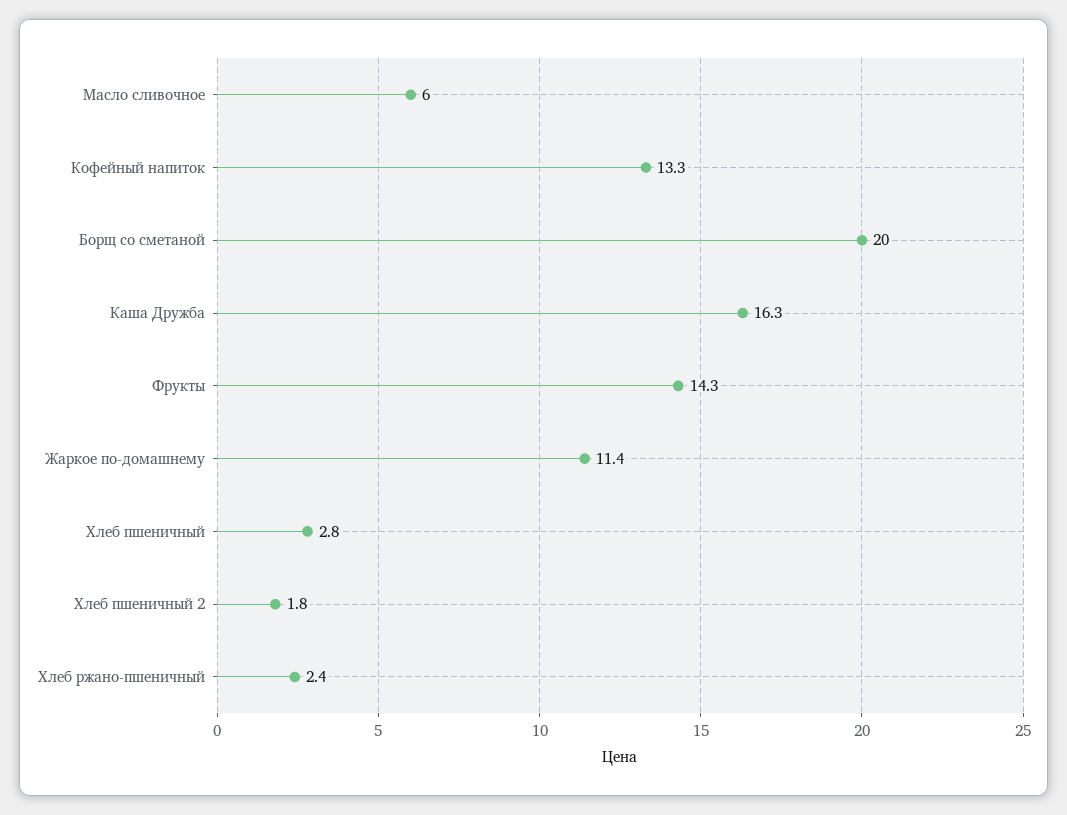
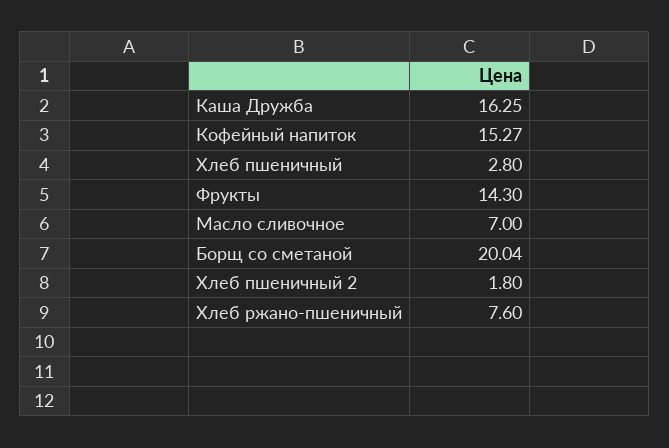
  {
-   "Масло сливочное": 6,
+   "Масло сливочное": 7,
-   "Кофейный напиток": 13.3,
+   "Кофейный напиток": 15.27,
    "Борщ со сметаной": 20.04,
    "Каша Дружба": 16.25,
    "Фрукты": 14.3,
-   "Жаркое по-домашнему": 11.4,
    "Хлеб пшеничный": 2.8,
    "Хлеб пшеничный 2": 1.8,
-   "Хлеб ржано-пшеничный": 2.4
+   "Хлеб ржано-пшеничный": 7.6
  }

